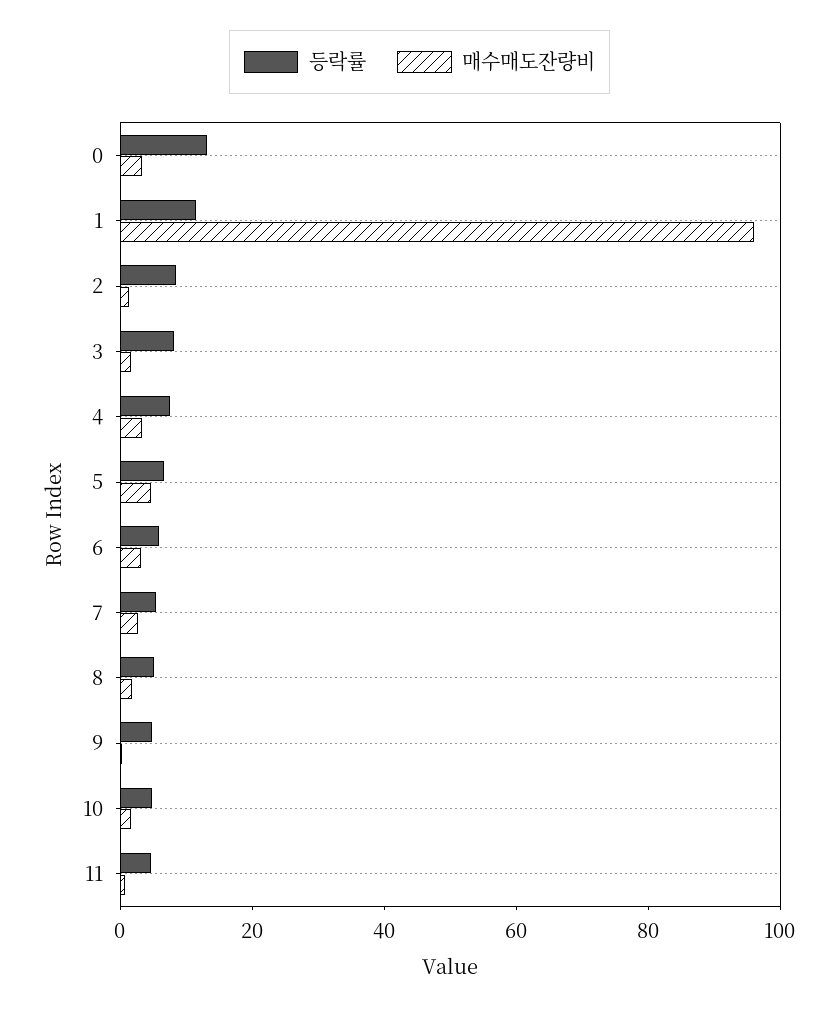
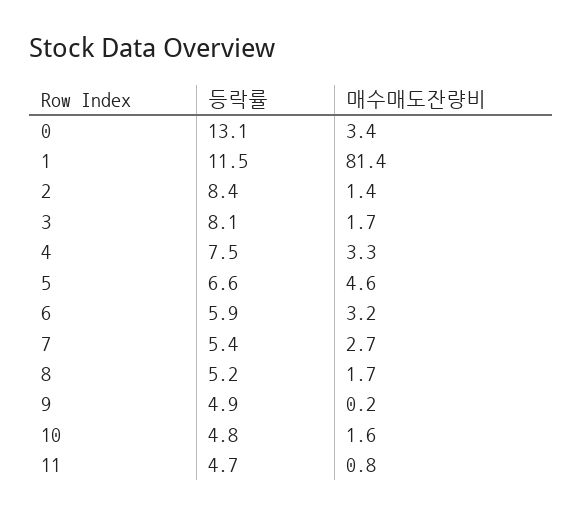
  {
    "등락률": {
      "0": 13.1,
      "1": 11.5,
      "2": 8.4,
      "3": 8.1,
      "4": 7.5,
      "5": 6.6,
      "6": 5.9,
      "7": 5.4,
      "8": 5.2,
      "9": 4.9,
      "10": 4.8,
      "11": 4.7
    },
    "매수매도잔량비": {
      "0": 3.4,
-     "1": 95,
+     "1": 81.4,
      "2": 1.4,
      "3": 1.7,
      "4": 3.3,
      "5": 4.6,
      "6": 3.2,
      "7": 2.7,
      "8": 1.7,
      "9": 0.2,
      "10": 1.6,
      "11": 0.8
    }
  }

